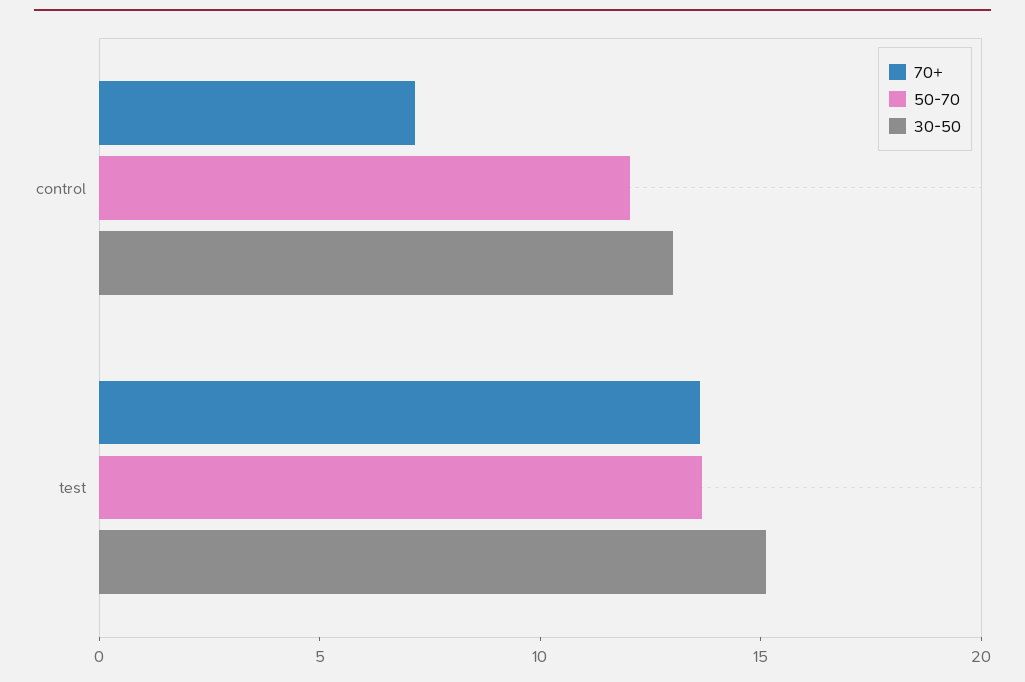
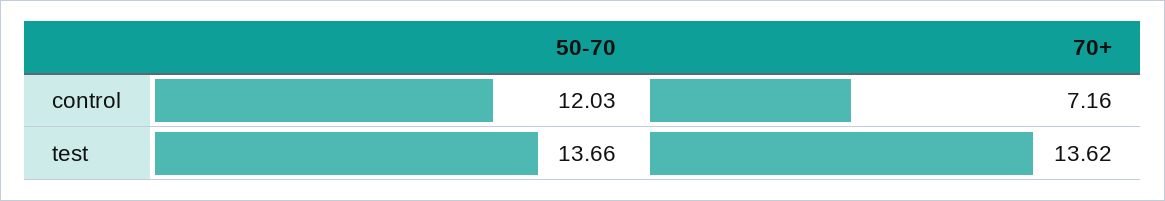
  {
    "70+": {
      "control": 7.16,
      "test": 13.62
    },
    "50-70": {
      "control": 12.03,
      "test": 13.66
-   },
+   }
-   "30-50": {
-     "control": 13,
-     "test": 15
-   }
  }

